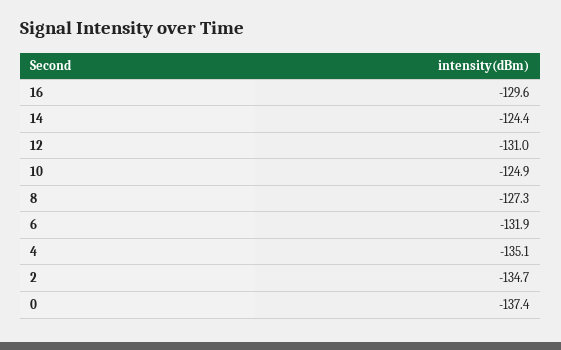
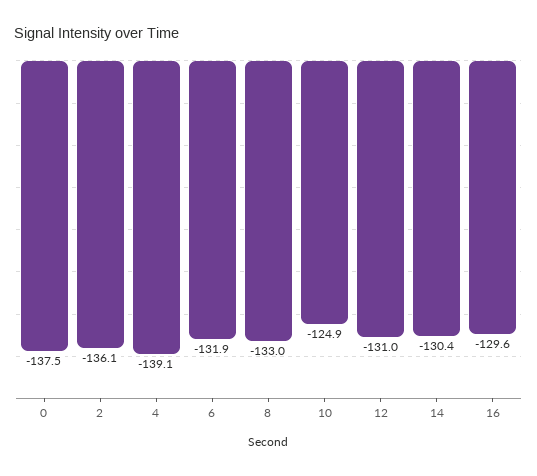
  {
    "16": -129.6,
-   "14": -124.4,
+   "14": -130.4,
    "12": -131,
    "10": -124.9,
-   "8": -127.3,
+   "8": -133,
    "6": -131.9,
-   "4": -135.1,
+   "4": -139.1,
-   "2": -134.7,
+   "2": -136.1,
-   "0": -137.4
+   "0": -137.5
  }

